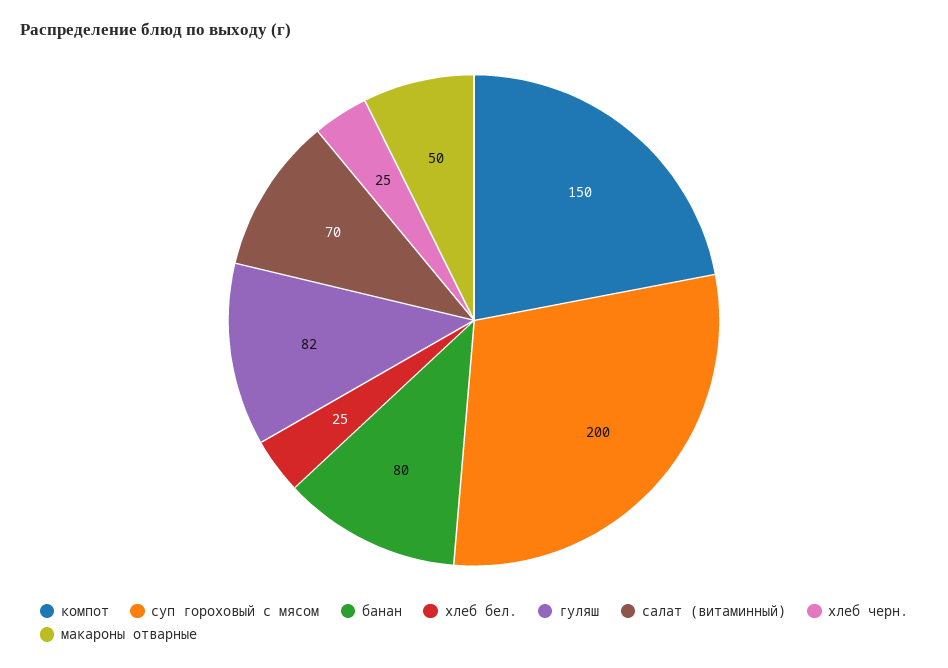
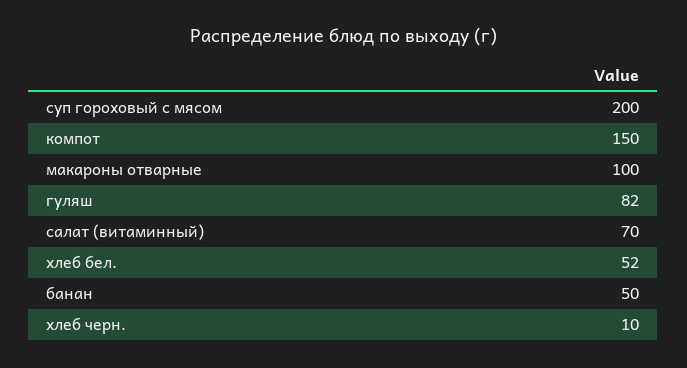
  {
    "компот": 150,
    "суп гороховый с мясом": 200,
-   "банан": 80,
+   "банан": 50,
-   "хлеб бел.": 25,
+   "хлеб бел.": 52,
    "гуляш": 82,
    "салат (витаминный)": 70,
-   "хлеб черн.": 25,
+   "хлеб черн.": 10,
-   "макароны отварные": 50
+   "макароны отварные": 100
  }

